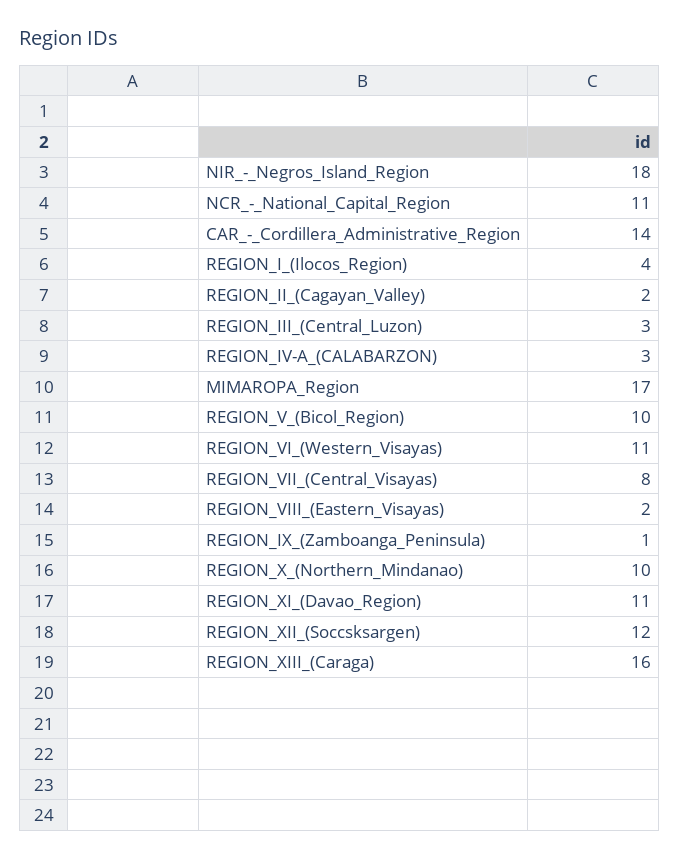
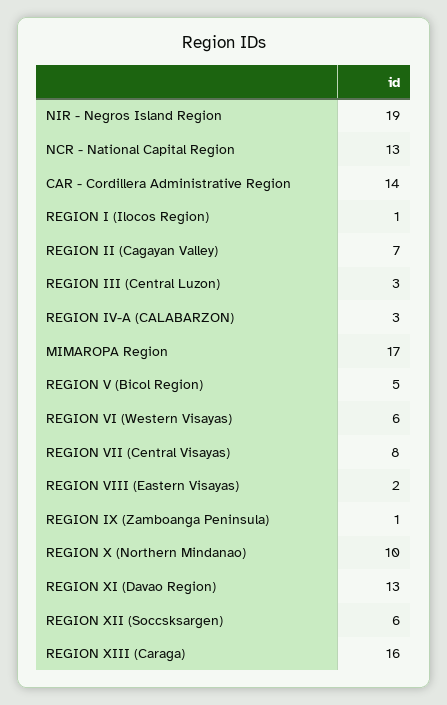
  {
-   "NIR_-_Negros_Island_Region": 18,
+   "NIR_-_Negros_Island_Region": 19,
-   "NCR_-_National_Capital_Region": 11,
+   "NCR_-_National_Capital_Region": 13,
    "CAR_-_Cordillera_Administrative_Region": 14,
-   "REGION_I_(Ilocos_Region)": 4,
+   "REGION_I_(Ilocos_Region)": 1,
-   "REGION_II_(Cagayan_Valley)": 2,
+   "REGION_II_(Cagayan_Valley)": 7,
    "REGION_III_(Central_Luzon)": 3,
    "REGION_IV-A_(CALABARZON)": 3,
    "MIMAROPA_Region": 17,
-   "REGION_V_(Bicol_Region)": 10,
+   "REGION_V_(Bicol_Region)": 5,
-   "REGION_VI_(Western_Visayas)": 11,
+   "REGION_VI_(Western_Visayas)": 6,
    "REGION_VII_(Central_Visayas)": 8,
    "REGION_VIII_(Eastern_Visayas)": 2,
    "REGION_IX_(Zamboanga_Peninsula)": 1,
    "REGION_X_(Northern_Mindanao)": 10,
-   "REGION_XI_(Davao_Region)": 11,
+   "REGION_XI_(Davao_Region)": 13,
-   "REGION_XII_(Soccsksargen)": 12,
+   "REGION_XII_(Soccsksargen)": 6,
    "REGION_XIII_(Caraga)": 16
  }

